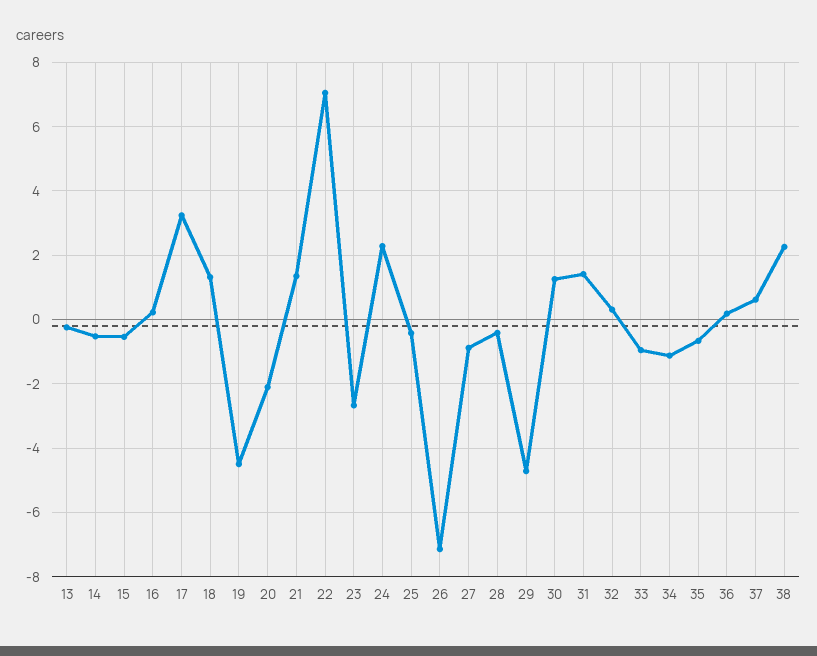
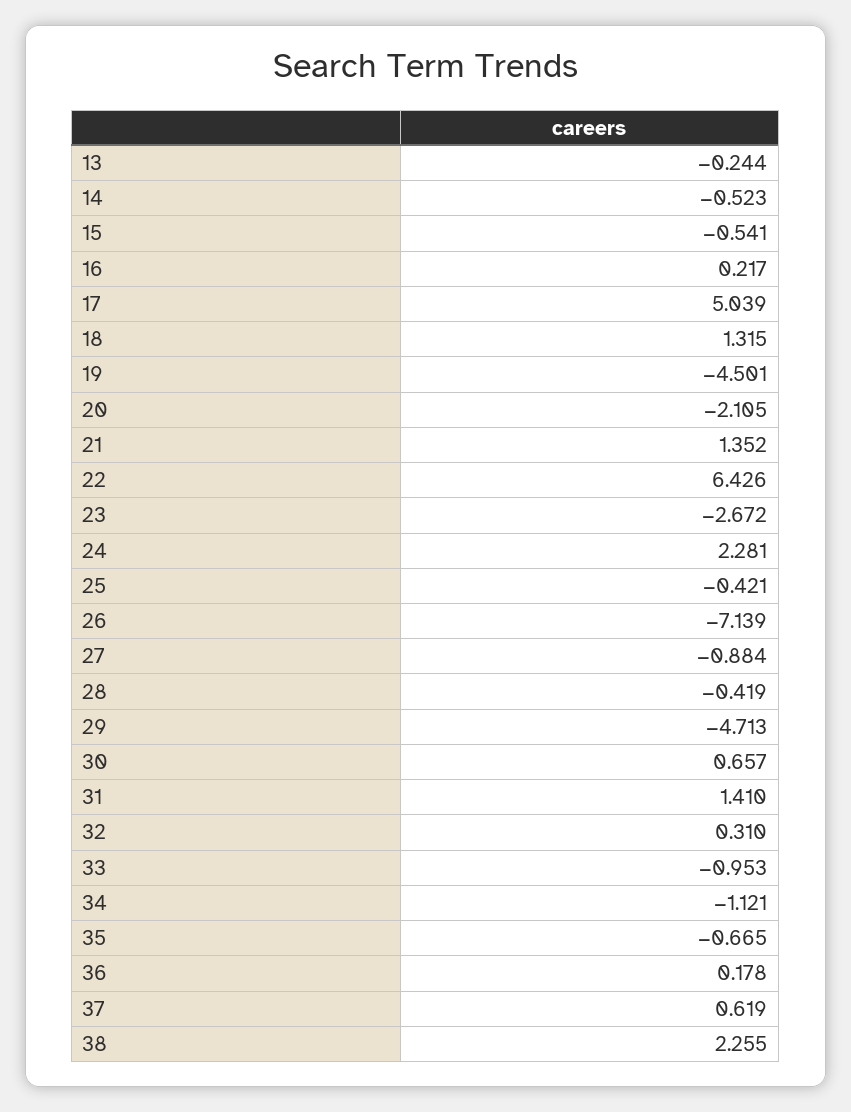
  {
    "13": -0.244,
    "14": -0.523,
    "15": -0.541,
    "16": 0.217,
-   "17": 3.2,
+   "17": 5.039,
    "18": 1.315,
    "19": -4.501,
    "20": -2.105,
    "21": 1.352,
-   "22": 7,
+   "22": 6.426,
    "23": -2.672,
    "24": 2.281,
    "25": -0.421,
    "26": -7.139,
    "27": -0.884,
    "28": -0.419,
    "29": -4.713,
-   "30": 1.2,
+   "30": 0.657,
    "31": 1.41,
    "32": 0.31,
    "33": -0.953,
    "34": -1.121,
    "35": -0.665,
    "36": 0.178,
    "37": 0.619,
    "38": 2.255
  }

